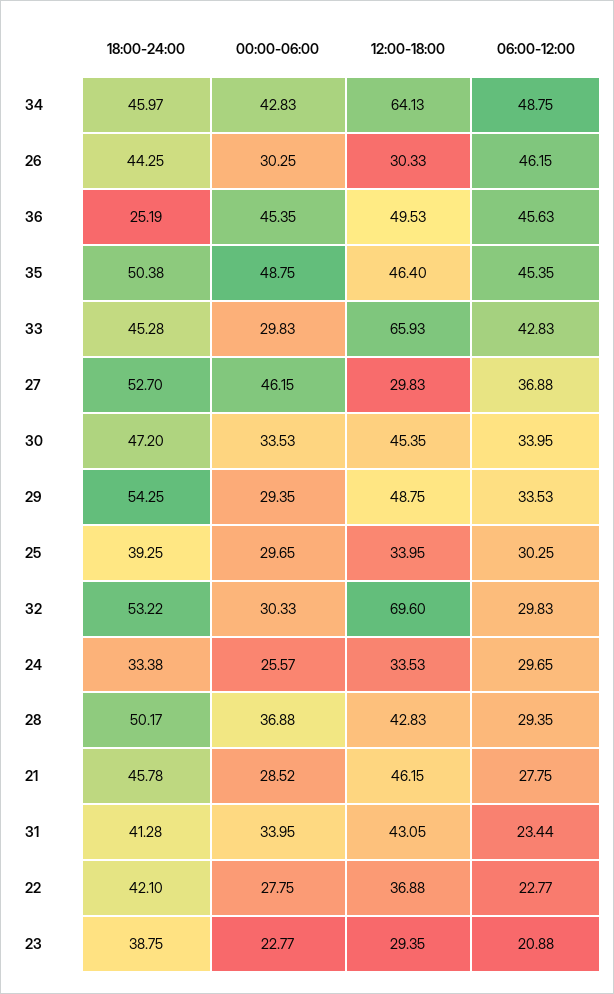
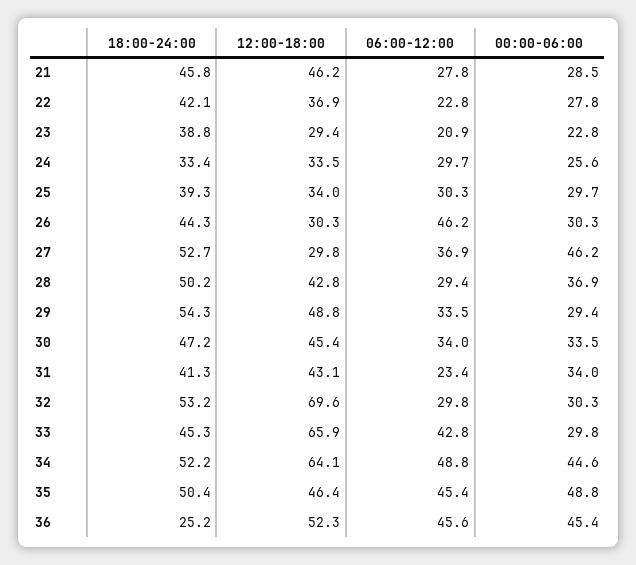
  {
    "18:00-24:00": {
-     "34": 45.97,
+     "34": 52.2,
      "26": 44.25,
      "36": 25.19,
      "35": 50.38,
      "33": 45.28,
      "27": 52.7,
      "30": 47.2,
      "29": 54.25,
      "25": 39.25,
      "32": 53.22,
      "24": 33.38,
      "28": 50.17,
      "21": 45.78,
      "31": 41.28,
      "22": 42.1,
      "23": 38.75
    },
    "00:00-06:00": {
-     "34": 42.83,
+     "34": 44.6,
      "26": 30.25,
      "36": 45.35,
      "35": 48.75,
      "33": 29.83,
      "27": 46.15,
      "30": 33.53,
      "29": 29.35,
      "25": 29.65,
      "32": 30.33,
      "24": 25.57,
      "28": 36.88,
      "21": 28.52,
      "31": 33.95,
      "22": 27.75,
      "23": 22.77
    },
    "12:00-18:00": {
      "34": 64.13,
      "26": 30.33,
-     "36": 49.53,
+     "36": 52.3,
      "35": 46.4,
      "33": 65.93,
      "27": 29.83,
      "30": 45.35,
      "29": 48.75,
      "25": 33.95,
      "32": 69.6,
      "24": 33.53,
      "28": 42.83,
      "21": 46.15,
      "31": 43.05,
      "22": 36.88,
      "23": 29.35
    },
    "06:00-12:00": {
      "34": 48.75,
      "26": 46.15,
      "36": 45.63,
      "35": 45.35,
      "33": 42.83,
      "27": 36.88,
      "30": 33.95,
      "29": 33.53,
      "25": 30.25,
      "32": 29.83,
      "24": 29.65,
      "28": 29.35,
      "21": 27.75,
      "31": 23.44,
      "22": 22.77,
      "23": 20.88
    }
  }

